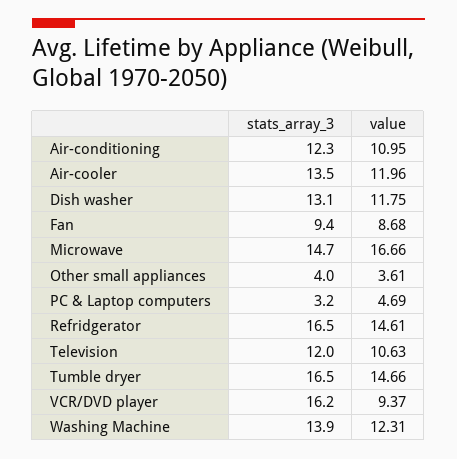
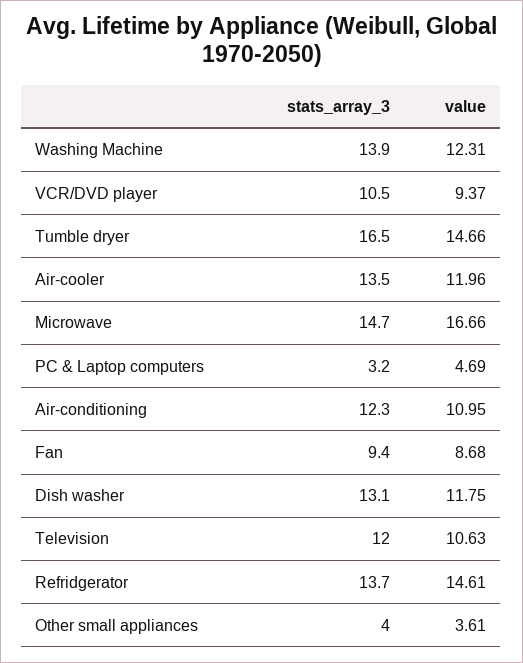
  {
    "stats_array_3": {
      "Air-conditioning": 12.3,
      "Air-cooler": 13.5,
      "Dish washer": 13.1,
      "Fan": 9.4,
      "Microwave": 14.7,
      "Other small appliances": 4,
      "PC & Laptop computers": 3.2,
-     "Refridgerator": 16.5,
+     "Refridgerator": 13.7,
      "Television": 12,
      "Tumble dryer": 16.5,
-     "VCR/DVD player": 16.2,
+     "VCR/DVD player": 10.5,
      "Washing Machine": 13.9
    },
    "value": {
      "Air-conditioning": 10.95,
      "Air-cooler": 11.96,
      "Dish washer": 11.75,
      "Fan": 8.68,
      "Microwave": 16.66,
      "Other small appliances": 3.61,
      "PC & Laptop computers": 4.69,
      "Refridgerator": 14.61,
      "Television": 10.63,
      "Tumble dryer": 14.66,
      "VCR/DVD player": 9.37,
      "Washing Machine": 12.31
    }
  }

